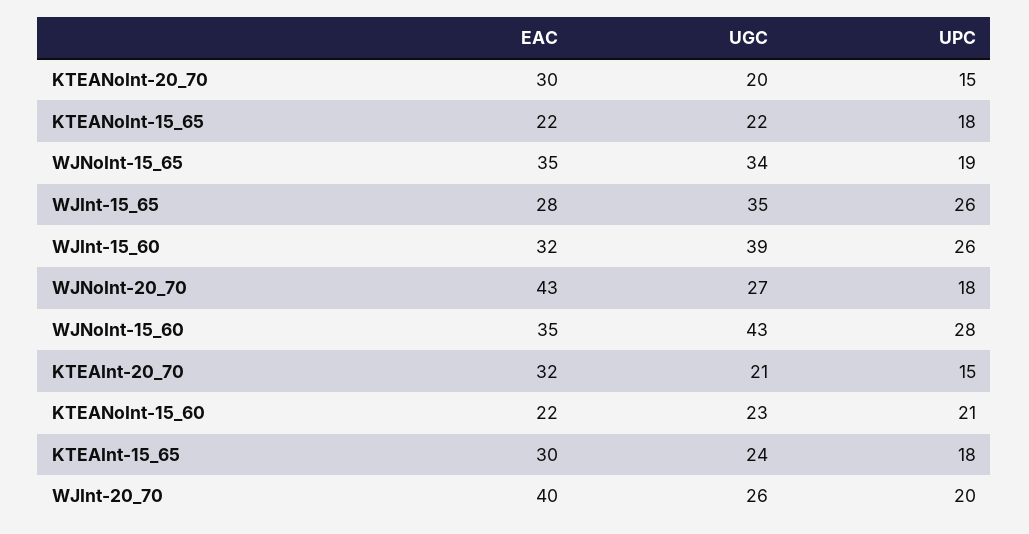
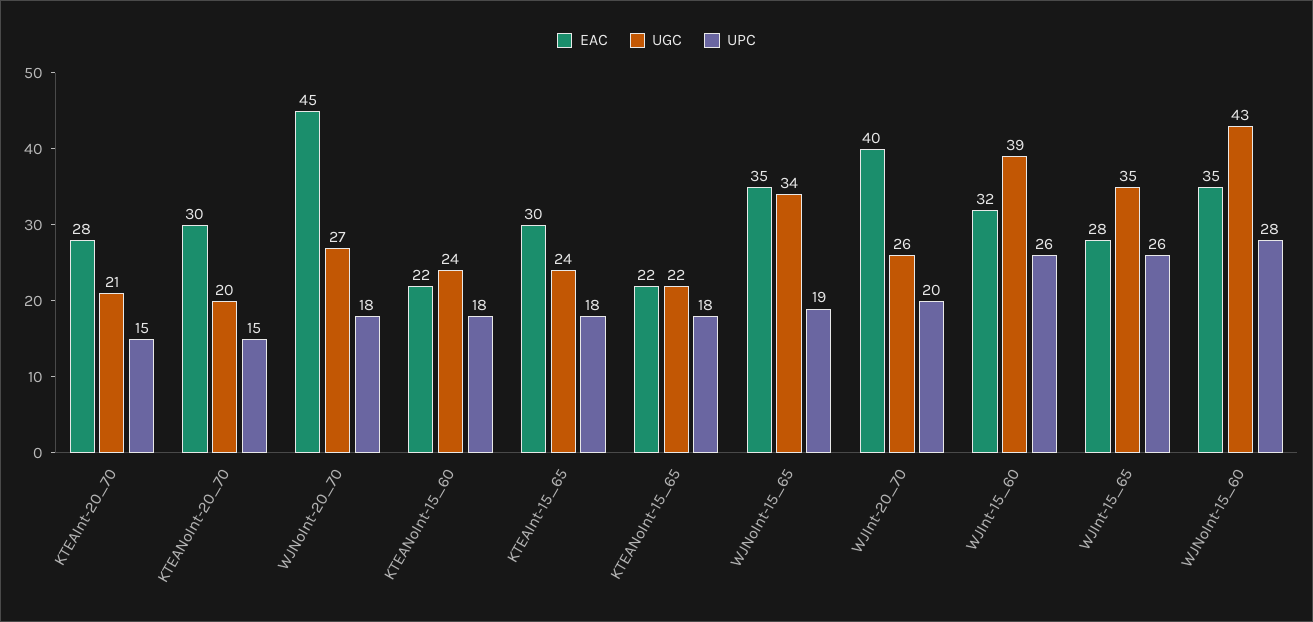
  {
    "EAC": {
      "KTEANoInt-20_70": 30,
      "KTEANoInt-15_65": 22,
      "WJNoInt-15_65": 35,
      "WJInt-15_65": 28,
      "WJInt-15_60": 32,
-     "WJNoInt-20_70": 43,
+     "WJNoInt-20_70": 45,
      "WJNoInt-15_60": 35,
-     "KTEAInt-20_70": 32,
+     "KTEAInt-20_70": 28,
      "KTEANoInt-15_60": 22,
      "KTEAInt-15_65": 30,
      "WJInt-20_70": 40
    },
    "UGC": {
      "KTEANoInt-20_70": 20,
      "KTEANoInt-15_65": 22,
      "WJNoInt-15_65": 34,
      "WJInt-15_65": 35,
      "WJInt-15_60": 39,
      "WJNoInt-20_70": 27,
      "WJNoInt-15_60": 43,
      "KTEAInt-20_70": 21,
-     "KTEANoInt-15_60": 23,
+     "KTEANoInt-15_60": 24,
      "KTEAInt-15_65": 24,
      "WJInt-20_70": 26
    },
    "UPC": {
      "KTEANoInt-20_70": 15,
      "KTEANoInt-15_65": 18,
      "WJNoInt-15_65": 19,
      "WJInt-15_65": 26,
      "WJInt-15_60": 26,
      "WJNoInt-20_70": 18,
      "WJNoInt-15_60": 28,
      "KTEAInt-20_70": 15,
-     "KTEANoInt-15_60": 21,
+     "KTEANoInt-15_60": 18,
      "KTEAInt-15_65": 18,
      "WJInt-20_70": 20
    }
  }

